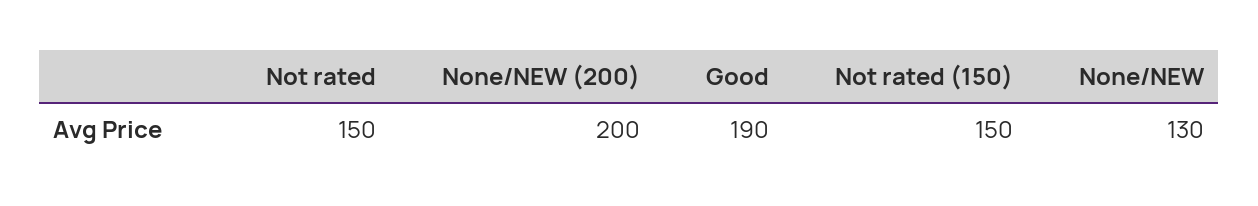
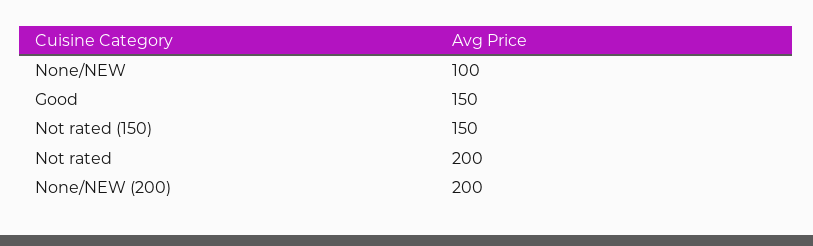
  {
-   "Not rated": 150,
+   "Not rated": 200,
    "None/NEW (200)": 200,
-   "Good": 190,
+   "Good": 150,
    "Not rated (150)": 150,
-   "None/NEW": 130
+   "None/NEW": 100
  }

